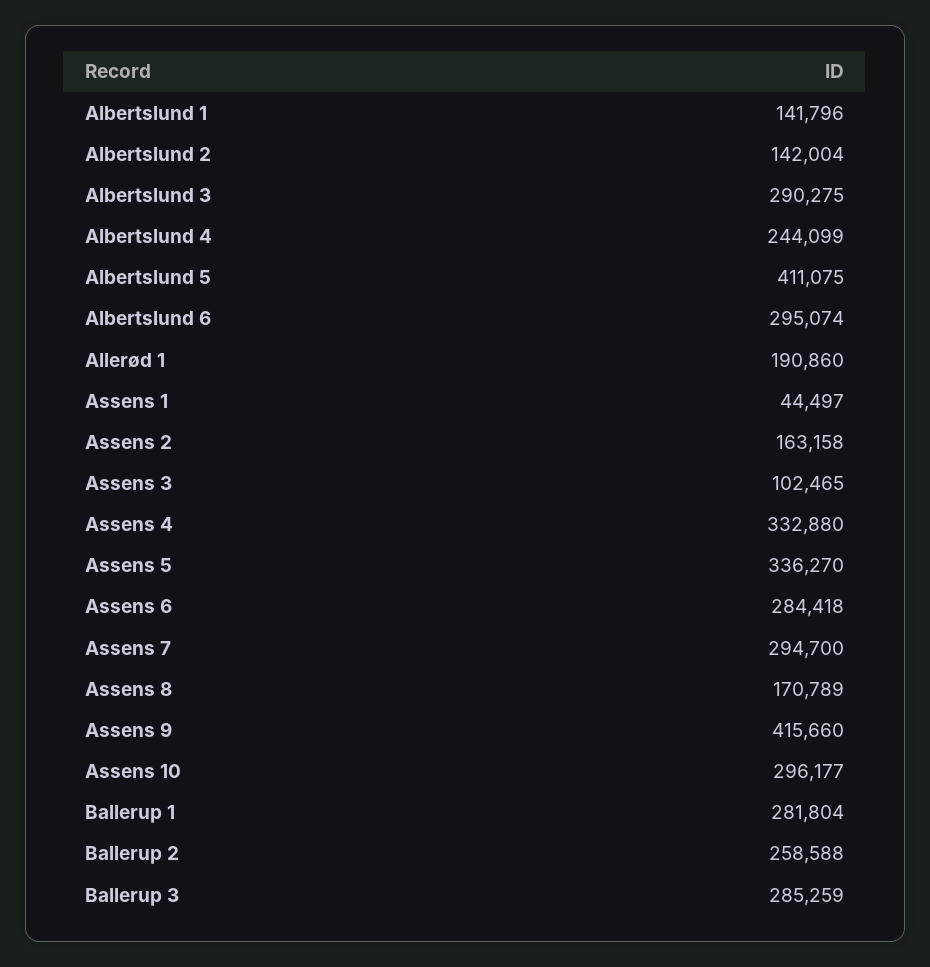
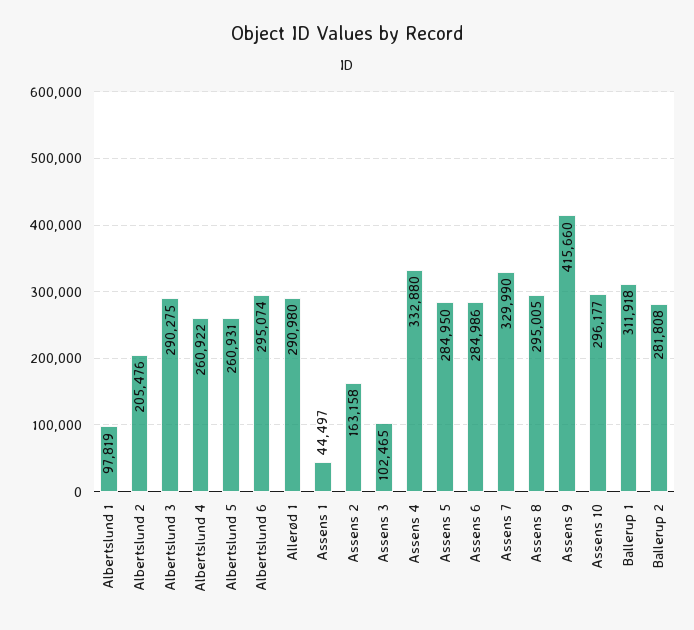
  {
-   "Albertslund 1": 141796,
+   "Albertslund 1": 97819,
-   "Albertslund 2": 142004,
+   "Albertslund 2": 205476,
    "Albertslund 3": 290275,
-   "Albertslund 4": 244099,
+   "Albertslund 4": 260922,
-   "Albertslund 5": 411075,
+   "Albertslund 5": 260931,
    "Albertslund 6": 295074,
-   "Allerød 1": 190860,
+   "Allerød 1": 290980,
    "Assens 1": 44497,
    "Assens 2": 163158,
    "Assens 3": 102465,
    "Assens 4": 332880,
-   "Assens 5": 336270,
+   "Assens 5": 284950,
-   "Assens 6": 284418,
+   "Assens 6": 284986,
-   "Assens 7": 294700,
+   "Assens 7": 329990,
-   "Assens 8": 170789,
+   "Assens 8": 295005,
    "Assens 9": 415660,
    "Assens 10": 296177,
-   "Ballerup 1": 281804,
+   "Ballerup 1": 311918,
-   "Ballerup 2": 258588,
+   "Ballerup 2": 281808
-   "Ballerup 3": 285259
  }

